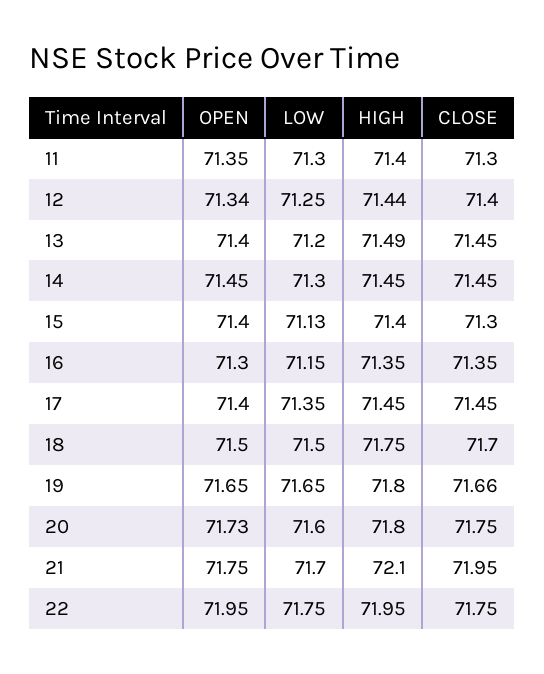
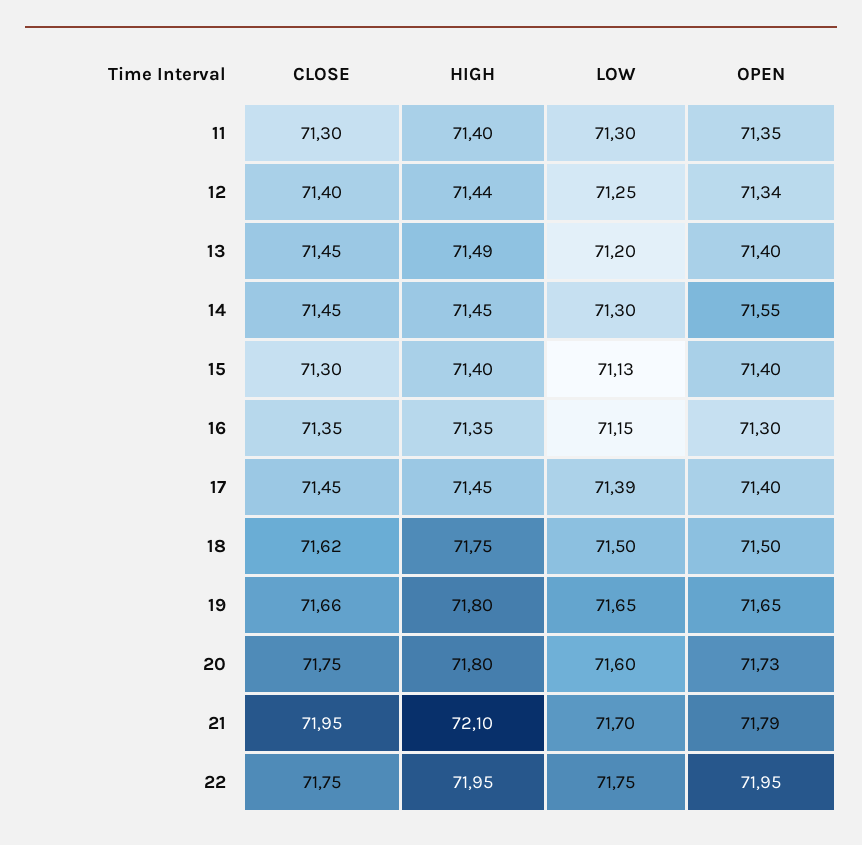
  {
    "OPEN": {
      "11": 71.35,
      "12": 71.34,
      "13": 71.4,
-     "14": 71.45,
+     "14": 71.55,
      "15": 71.4,
      "16": 71.3,
      "17": 71.4,
      "18": 71.5,
      "19": 71.65,
      "20": 71.73,
-     "21": 71.75,
+     "21": 71.79,
      "22": 71.95
    },
    "LOW": {
      "11": 71.3,
      "12": 71.25,
      "13": 71.2,
      "14": 71.3,
      "15": 71.13,
      "16": 71.15,
-     "17": 71.35,
+     "17": 71.39,
      "18": 71.5,
      "19": 71.65,
      "20": 71.6,
      "21": 71.7,
      "22": 71.75
    },
    "HIGH": {
      "11": 71.4,
      "12": 71.44,
      "13": 71.49,
      "14": 71.45,
      "15": 71.4,
      "16": 71.35,
      "17": 71.45,
      "18": 71.75,
      "19": 71.8,
      "20": 71.8,
      "21": 72.1,
      "22": 71.95
    },
    "CLOSE": {
      "11": 71.3,
      "12": 71.4,
      "13": 71.45,
      "14": 71.45,
      "15": 71.3,
      "16": 71.35,
      "17": 71.45,
-     "18": 71.7,
+     "18": 71.62,
      "19": 71.66,
      "20": 71.75,
      "21": 71.95,
      "22": 71.75
    }
  }

